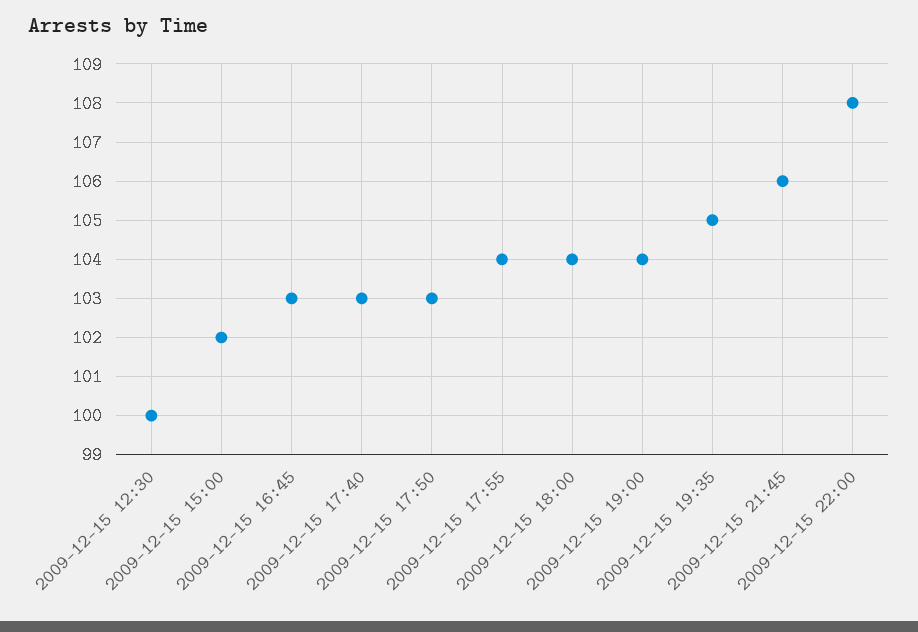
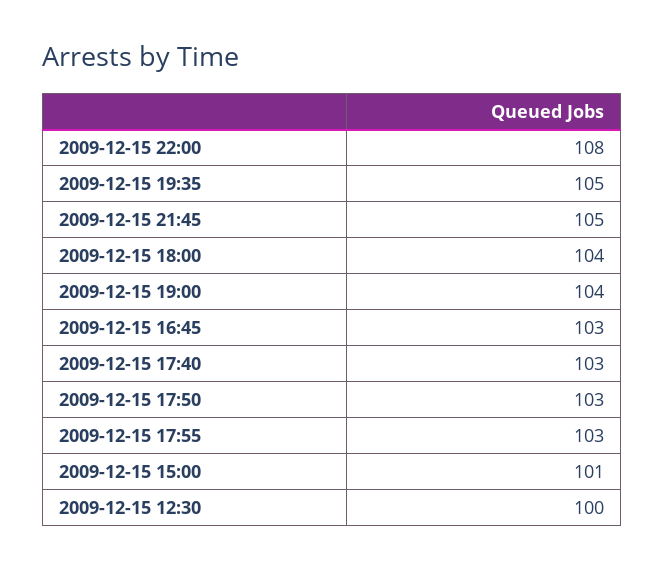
  {
    "2009-12-15 12:30": 100,
-   "2009-12-15 15:00": 102,
+   "2009-12-15 15:00": 101,
    "2009-12-15 16:45": 103,
    "2009-12-15 17:40": 103,
    "2009-12-15 17:50": 103,
-   "2009-12-15 17:55": 104,
+   "2009-12-15 17:55": 103,
    "2009-12-15 18:00": 104,
    "2009-12-15 19:00": 104,
    "2009-12-15 19:35": 105,
-   "2009-12-15 21:45": 106,
+   "2009-12-15 21:45": 105,
    "2009-12-15 22:00": 108
  }

